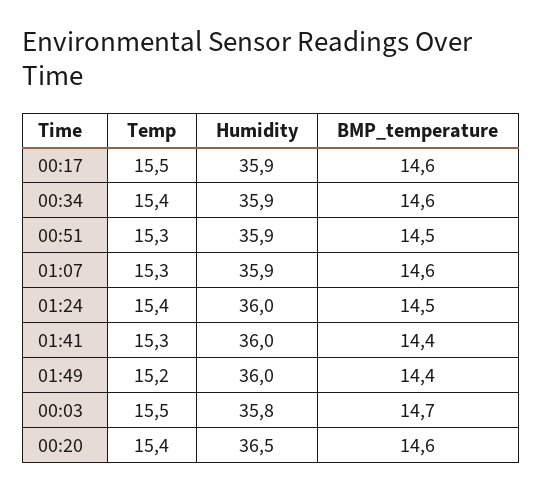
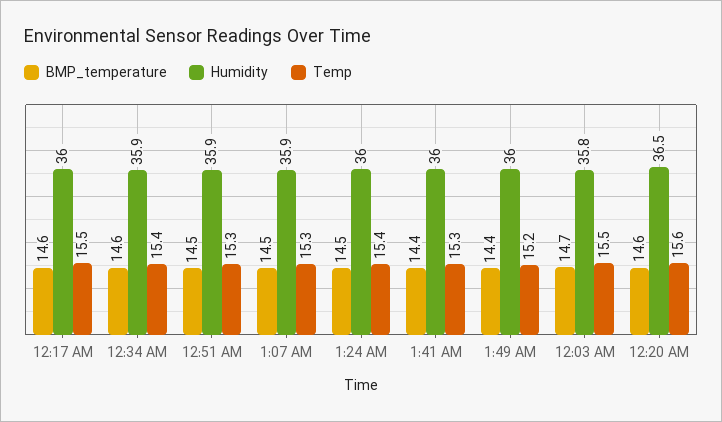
  {
    "Temp": {
      "00:17": 15.5,
      "00:34": 15.4,
      "00:51": 15.3,
      "01:07": 15.3,
      "01:24": 15.4,
      "01:41": 15.3,
      "01:49": 15.2,
      "00:03": 15.5,
-     "00:20": 15.4
+     "00:20": 15.6
    },
    "Humidity": {
-     "00:17": 35.9,
+     "00:17": 36,
      "00:34": 35.9,
      "00:51": 35.9,
      "01:07": 35.9,
      "01:24": 36,
      "01:41": 36,
      "01:49": 36,
      "00:03": 35.8,
      "00:20": 36.5
    },
    "BMP_temperature": {
      "00:17": 14.6,
      "00:34": 14.6,
      "00:51": 14.5,
-     "01:07": 14.6,
+     "01:07": 14.5,
      "01:24": 14.5,
      "01:41": 14.4,
      "01:49": 14.4,
      "00:03": 14.7,
      "00:20": 14.6
    }
  }

